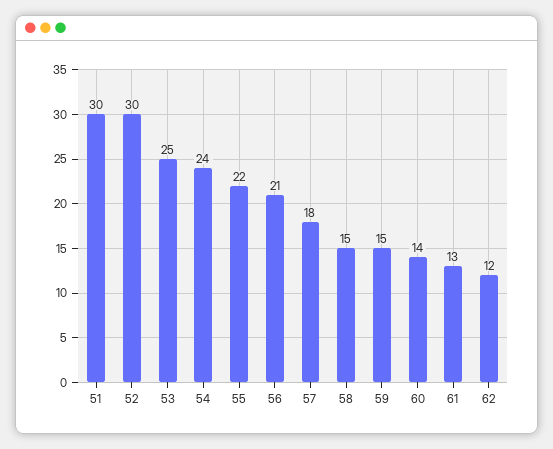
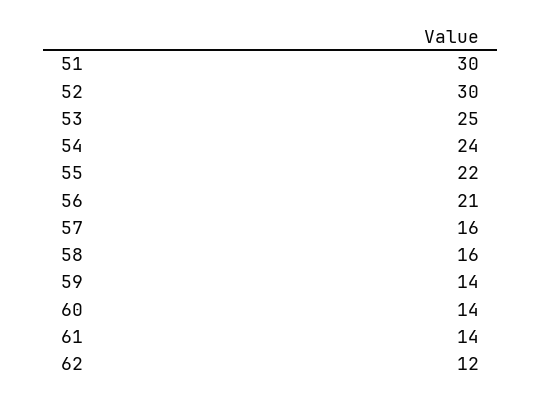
  {
    "51": 30,
    "52": 30,
    "53": 25,
    "54": 24,
    "55": 22,
    "56": 21,
-   "57": 18,
+   "57": 16,
-   "58": 15,
+   "58": 16,
-   "59": 15,
+   "59": 14,
    "60": 14,
-   "61": 13,
+   "61": 14,
    "62": 12
  }

